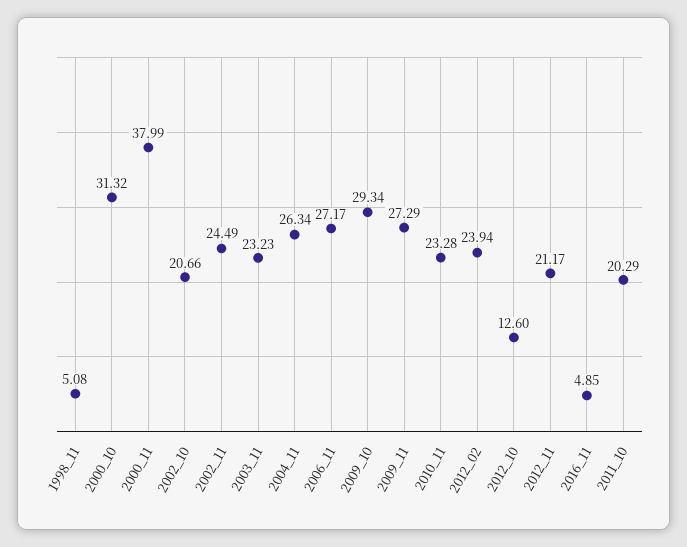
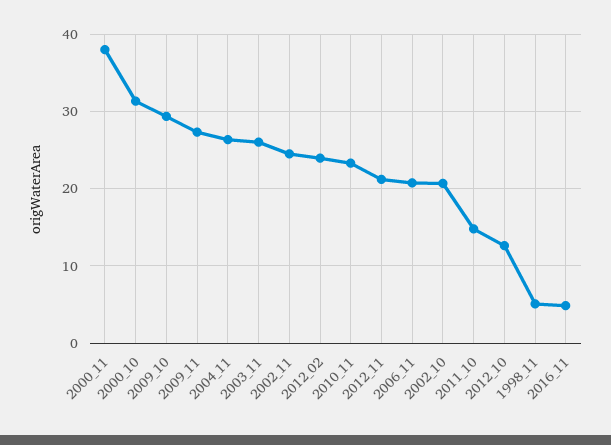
  {
    "1998_11": 5.08,
    "2000_10": 31.32,
    "2000_11": 37.99,
    "2002_10": 20.66,
    "2002_11": 24.49,
-   "2003_11": 23.23,
+   "2003_11": 26,
    "2004_11": 26.34,
-   "2006_11": 27.17,
+   "2006_11": 21,
    "2009_10": 29.34,
    "2009_11": 27.29,
    "2010_11": 23.28,
    "2012_02": 23.94,
    "2012_10": 12.6,
    "2012_11": 21.17,
    "2016_11": 4.85,
-   "2011_10": 20.29
+   "2011_10": 15
  }

